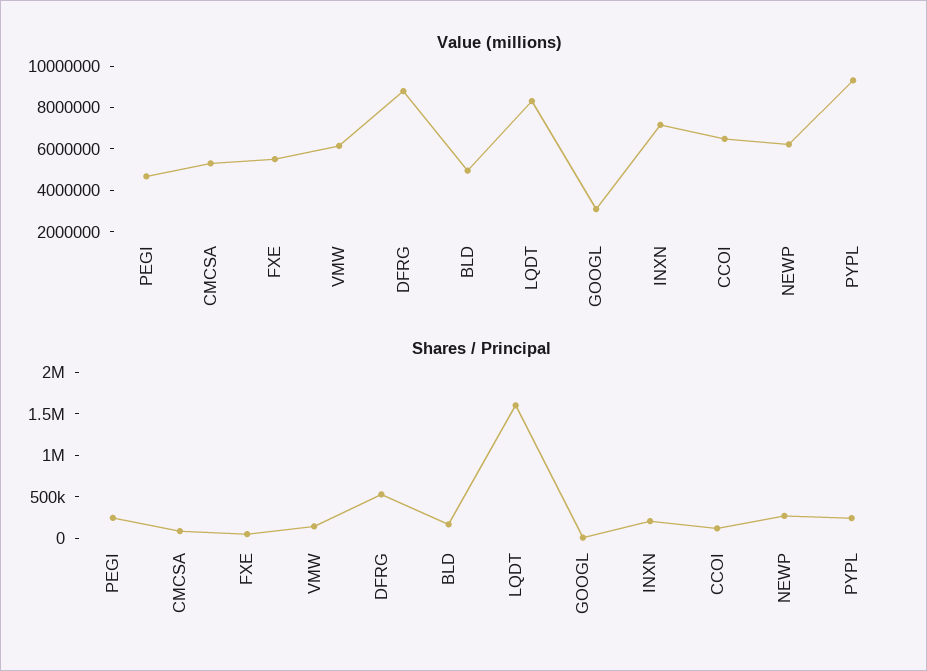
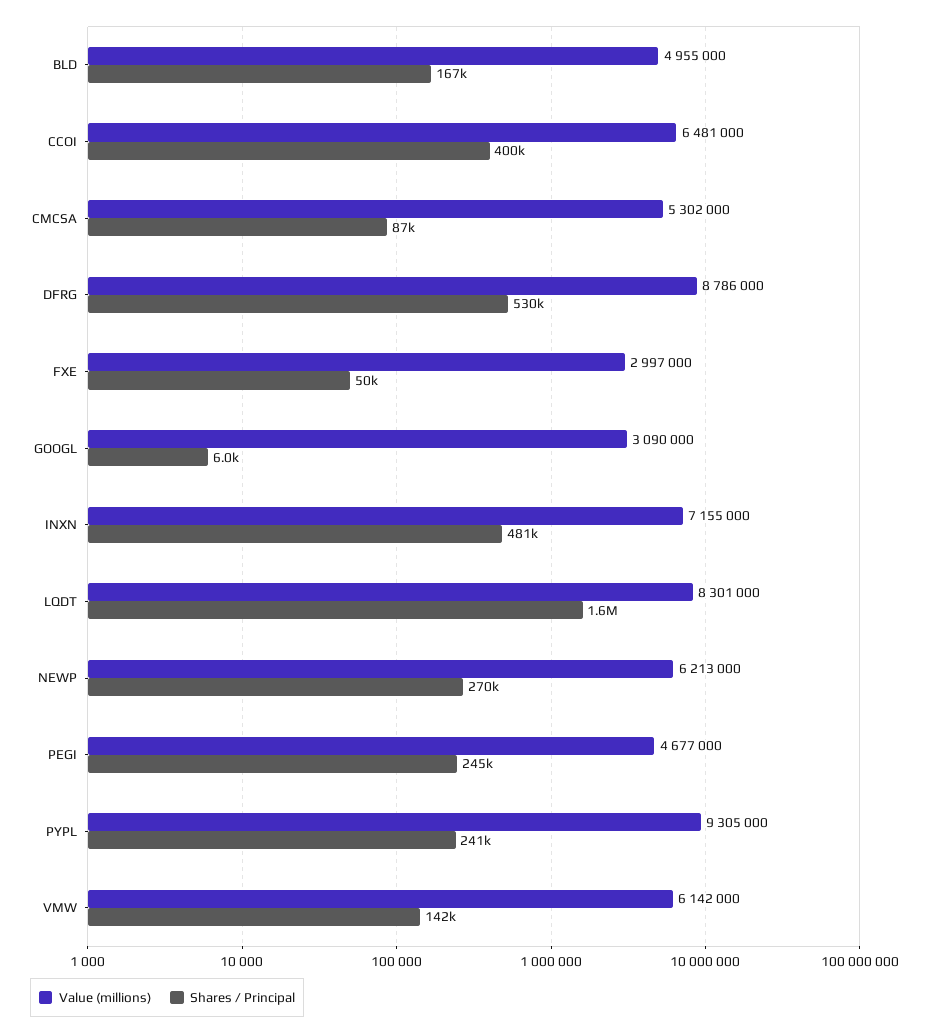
  {
    "Value (millions)": {
      "PEGI": 4677000,
      "CMCSA": 5302000,
-     "FXE": 5500000,
+     "FXE": 2997000,
      "VMW": 6142000,
      "DFRG": 8786000,
      "BLD": 4955000,
      "LQDT": 8301000,
      "GOOGL": 3090000,
      "INXN": 7155000,
      "CCOI": 6481000,
      "NEWP": 6213000,
      "PYPL": 9305000
    },
    "Shares / Principal": {
      "PEGI": 245000,
      "CMCSA": 87000,
      "FXE": 50000,
      "VMW": 142000,
      "DFRG": 530000,
      "BLD": 167000,
      "LQDT": 1600000,
      "GOOGL": 6000,
-     "INXN": 200000,
+     "INXN": 481000,
-     "CCOI": 100000,
+     "CCOI": 400000,
      "NEWP": 270000,
      "PYPL": 241000
    }
  }

